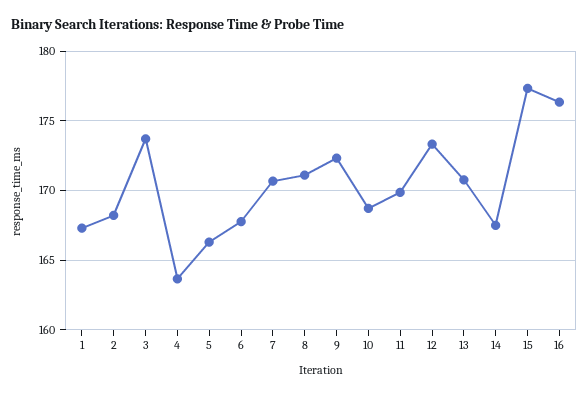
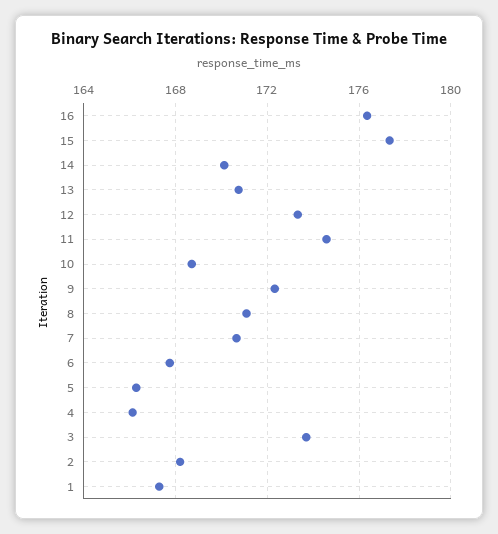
  {
    "1": 167.5,
    "2": 168,
    "3": 173.5,
-   "4": 163.5,
+   "4": 166,
    "5": 166.5,
    "6": 168,
    "7": 170.5,
    "8": 171,
    "9": 172.5,
    "10": 168.5,
-   "11": 170,
+   "11": 174.5,
    "12": 173.5,
    "13": 171,
-   "14": 167.5,
+   "14": 170,
    "15": 177.5,
    "16": 176.5
  }

